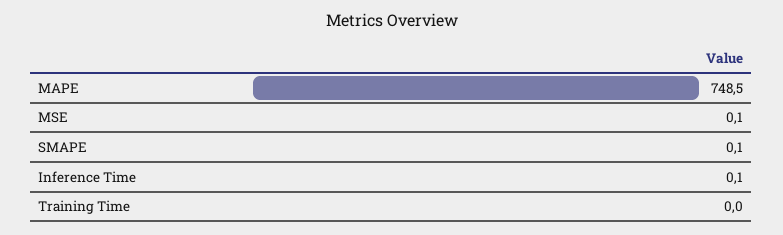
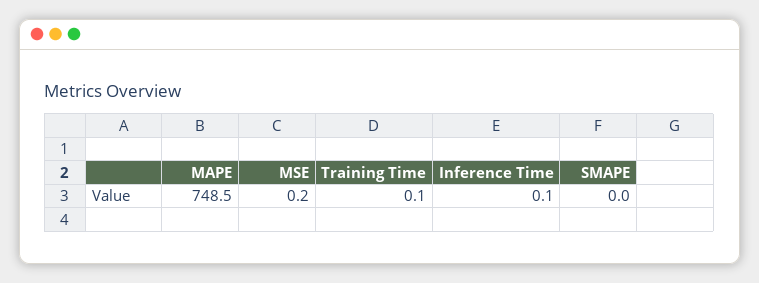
  {
    "MAPE": 748.5,
-   "MSE": 0.1,
+   "MSE": 0.2,
-   "SMAPE": 0.1,
+   "SMAPE": 0,
    "Inference Time": 0.1,
-   "Training Time": 0
+   "Training Time": 0.1
  }

